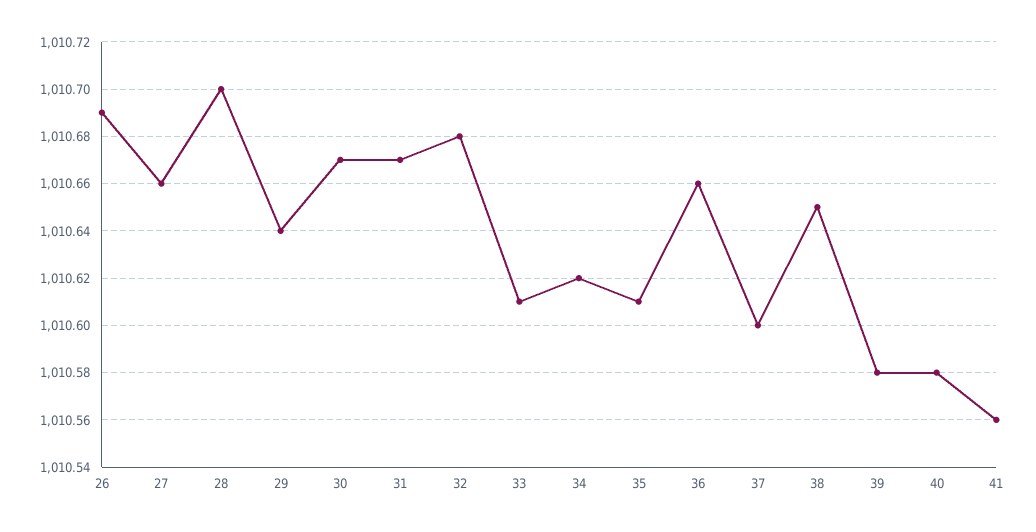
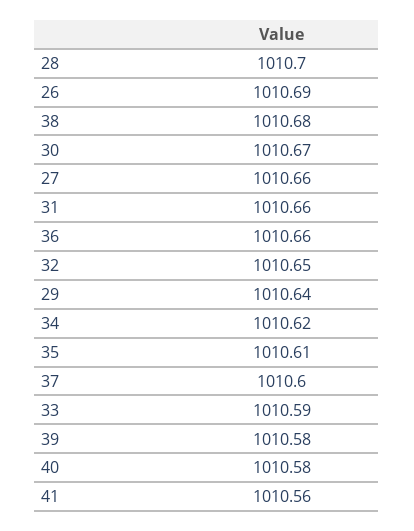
  {
    "26": 1010.69,
    "27": 1010.66,
    "28": 1010.7,
    "29": 1010.64,
    "30": 1010.67,
-   "31": 1010.67,
+   "31": 1010.66,
-   "32": 1010.68,
+   "32": 1010.65,
-   "33": 1010.61,
+   "33": 1010.59,
    "34": 1010.62,
    "35": 1010.61,
    "36": 1010.66,
    "37": 1010.6,
-   "38": 1010.65,
+   "38": 1010.68,
    "39": 1010.58,
    "40": 1010.58,
    "41": 1010.56
  }

